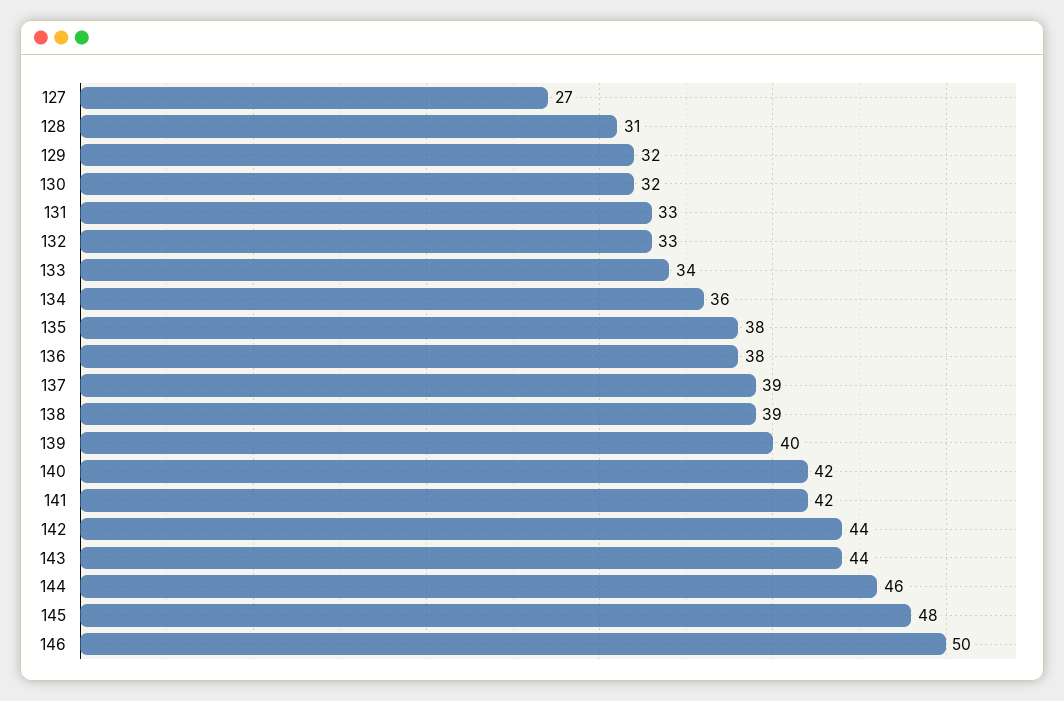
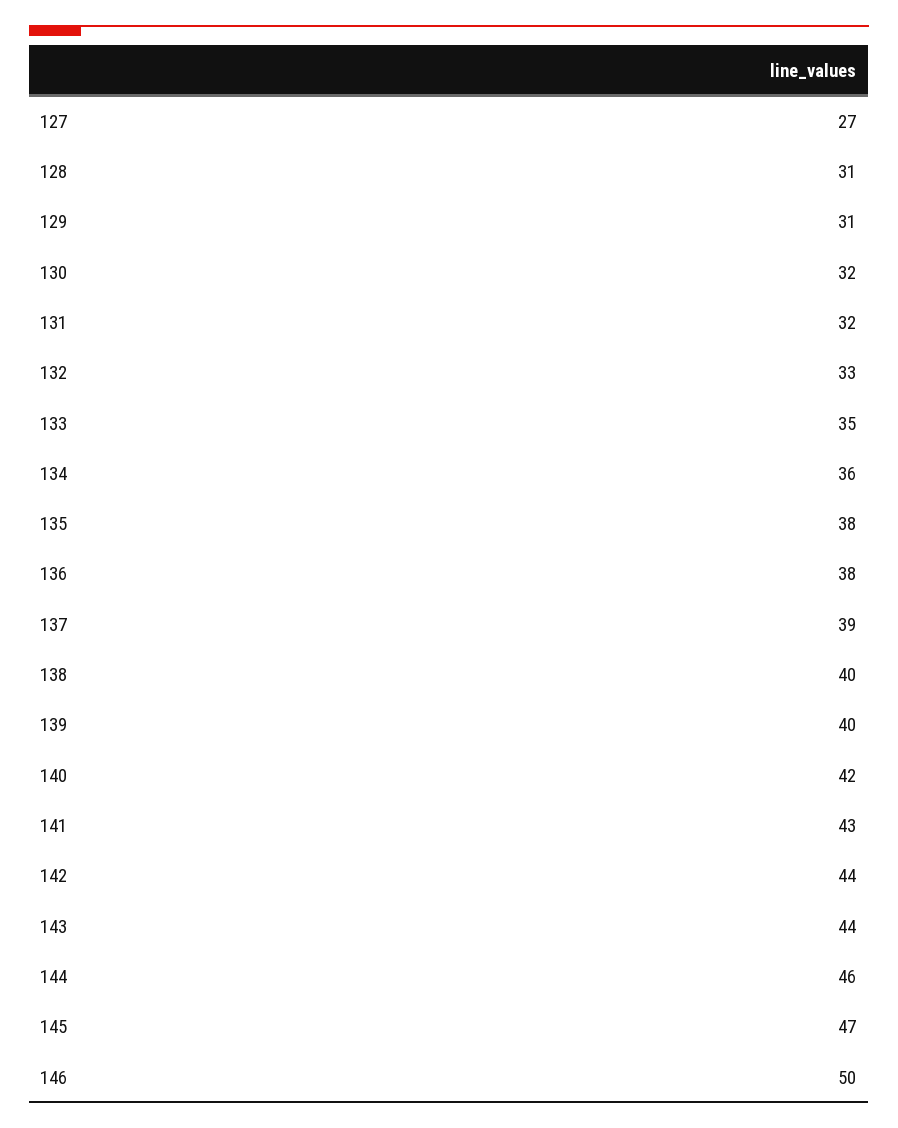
  {
    "127": 27,
    "128": 31,
-   "129": 32,
+   "129": 31,
    "130": 32,
-   "131": 33,
+   "131": 32,
    "132": 33,
-   "133": 34,
+   "133": 35,
    "134": 36,
    "135": 38,
    "136": 38,
    "137": 39,
-   "138": 39,
+   "138": 40,
    "139": 40,
    "140": 42,
-   "141": 42,
+   "141": 43,
    "142": 44,
    "143": 44,
    "144": 46,
-   "145": 48,
+   "145": 47,
    "146": 50
  }

